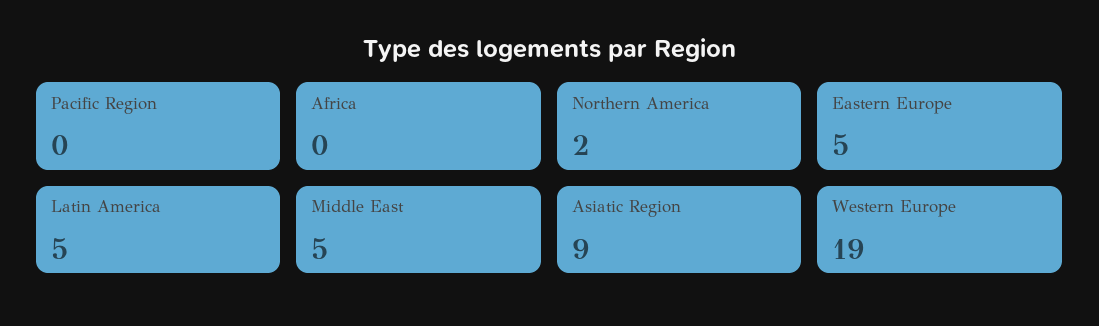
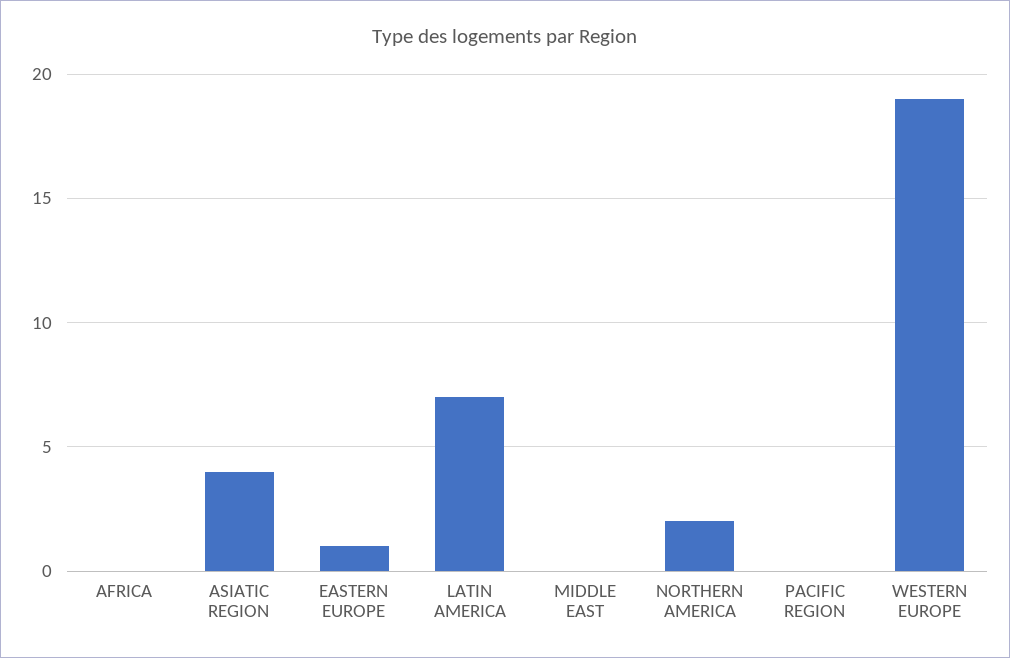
  {
    "Pacific Region": 0,
    "Africa": 0,
    "Northern America": 2,
-   "Eastern Europe": 5,
+   "Eastern Europe": 1,
-   "Latin America": 5,
+   "Latin America": 7,
-   "Middle East": 5,
+   "Middle East": 0,
-   "Asiatic Region": 9,
+   "Asiatic Region": 4,
    "Western Europe": 19
  }

